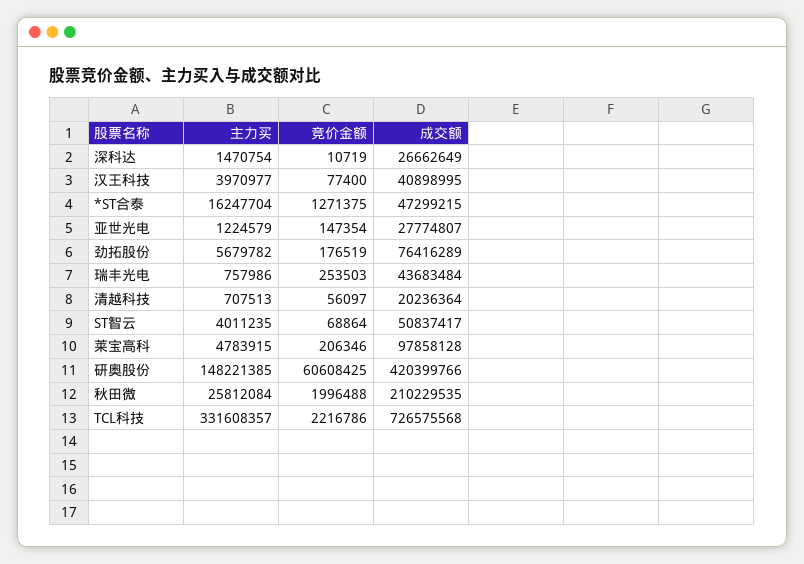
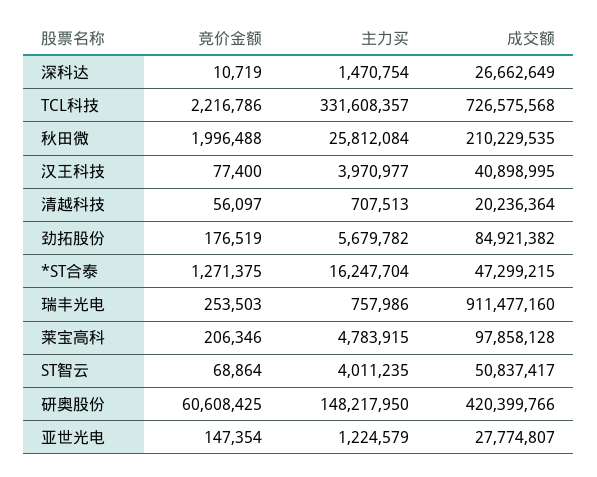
  {
    "主力买": {
      "深科达": 1470754,
      "汉王科技": 3970977,
      "*ST合泰": 16247704,
      "亚世光电": 1224579,
      "劲拓股份": 5679782,
      "瑞丰光电": 757986,
      "清越科技": 707513,
      "ST智云": 4011235,
      "莱宝高科": 4783915,
-     "研奥股份": 148221385,
+     "研奥股份": 148217950,
      "秋田微": 25812084,
      "TCL科技": 331608357
    },
    "竞价金额": {
      "深科达": 10719,
      "汉王科技": 77400,
      "*ST合泰": 1271375,
      "亚世光电": 147354,
      "劲拓股份": 176519,
      "瑞丰光电": 253503,
      "清越科技": 56097,
      "ST智云": 68864,
      "莱宝高科": 206346,
      "研奥股份": 60608425,
      "秋田微": 1996488,
      "TCL科技": 2216786
    },
    "成交额": {
      "深科达": 26662649,
      "汉王科技": 40898995,
      "*ST合泰": 47299215,
      "亚世光电": 27774807,
-     "劲拓股份": 76416289,
+     "劲拓股份": 84921382,
-     "瑞丰光电": 43683484,
+     "瑞丰光电": 911477160,
      "清越科技": 20236364,
      "ST智云": 50837417,
      "莱宝高科": 97858128,
      "研奥股份": 420399766,
      "秋田微": 210229535,
      "TCL科技": 726575568
    }
  }

